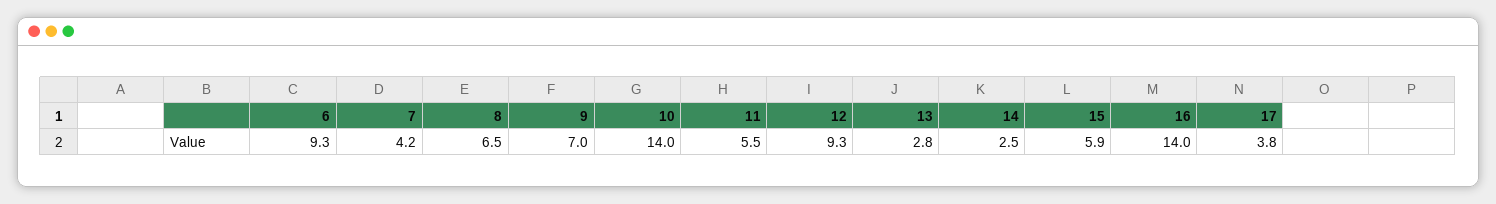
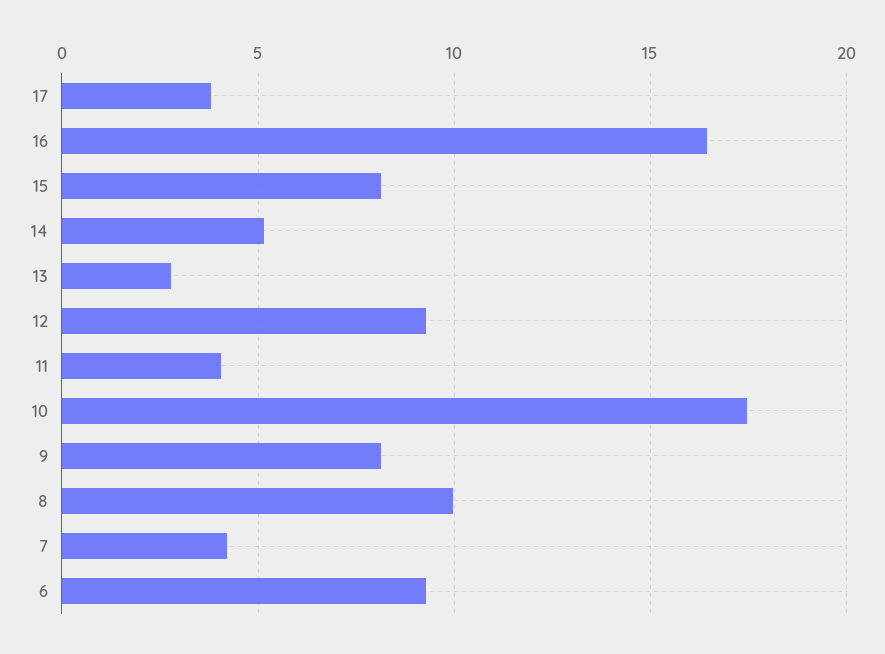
  {
    "6": 9.3,
    "7": 4.2,
-   "8": 6.5,
+   "8": 10,
-   "9": 7,
+   "9": 8,
-   "10": 14,
+   "10": 17.5,
-   "11": 5.5,
+   "11": 4,
    "12": 9.3,
    "13": 2.8,
-   "14": 2.5,
+   "14": 5,
-   "15": 5.9,
+   "15": 8,
-   "16": 14,
+   "16": 16.5,
    "17": 3.8
  }

